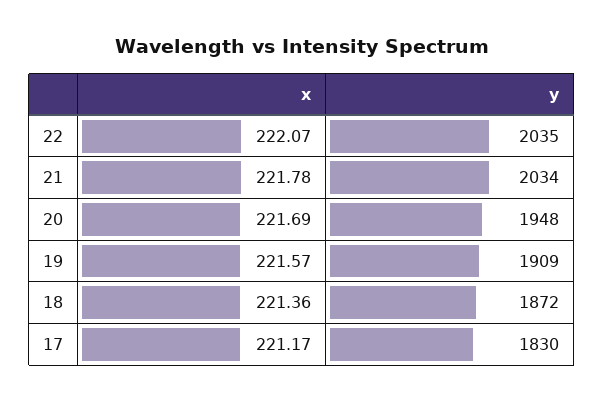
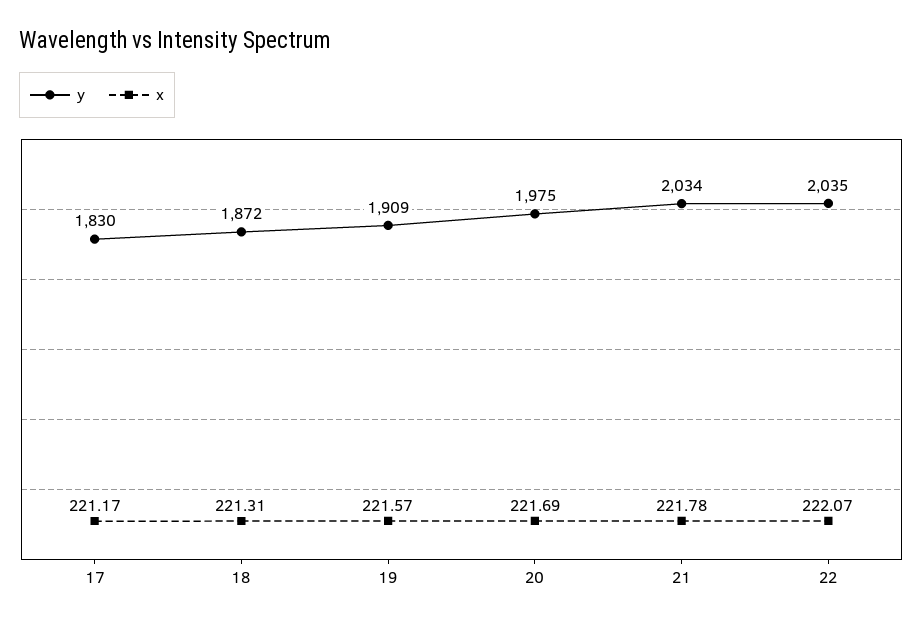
  {
    "x": {
      "22": 222.07,
      "21": 221.78,
      "20": 221.69,
      "19": 221.57,
-     "18": 221.36,
+     "18": 221.31,
      "17": 221.17
    },
    "y": {
      "22": 2035,
      "21": 2034,
-     "20": 1948,
+     "20": 1975,
      "19": 1909,
      "18": 1872,
      "17": 1830
    }
  }

